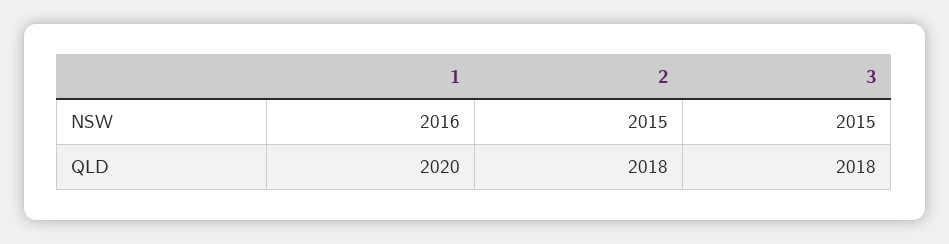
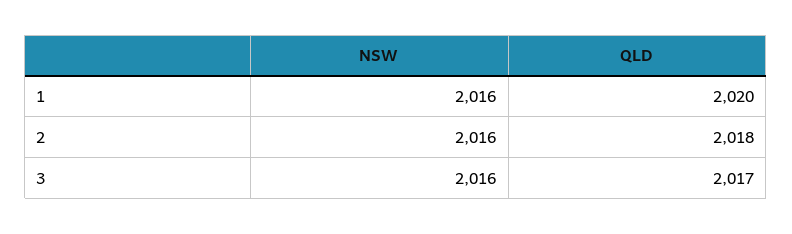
  {
    "1": {
      "NSW": 2016,
      "QLD": 2020
    },
    "2": {
-     "NSW": 2015,
+     "NSW": 2016,
      "QLD": 2018
    },
    "3": {
-     "NSW": 2015,
+     "NSW": 2016,
-     "QLD": 2018
+     "QLD": 2017
    }
  }

